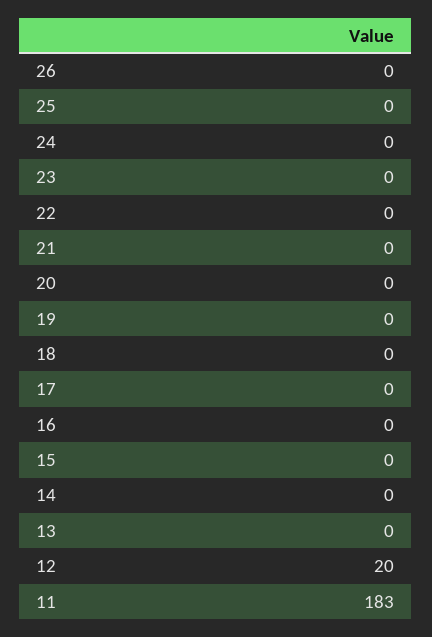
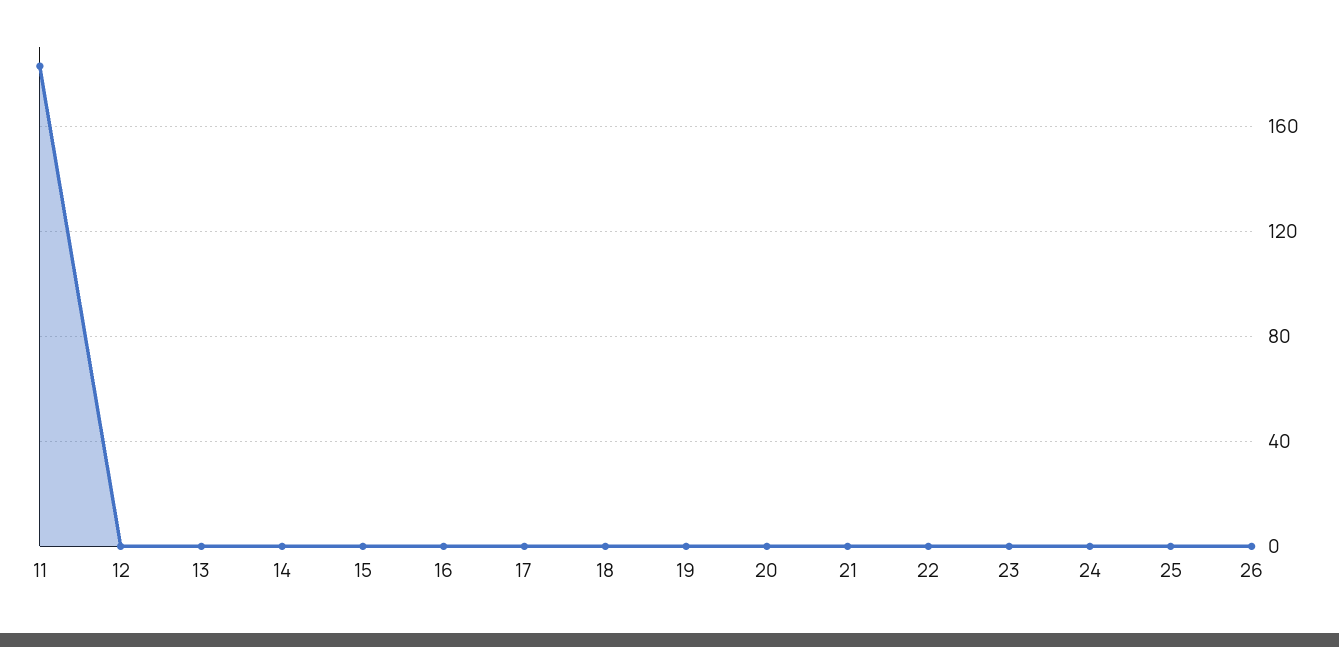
  {
    "26": 0,
    "25": 0,
    "24": 0,
    "23": 0,
    "22": 0,
    "21": 0,
    "20": 0,
    "19": 0,
    "18": 0,
    "17": 0,
    "16": 0,
    "15": 0,
    "14": 0,
    "13": 0,
-   "12": 20,
+   "12": 0,
    "11": 183
  }

